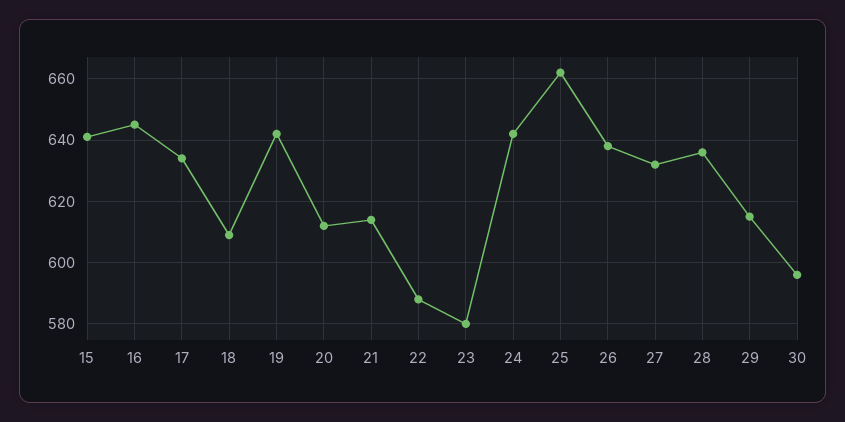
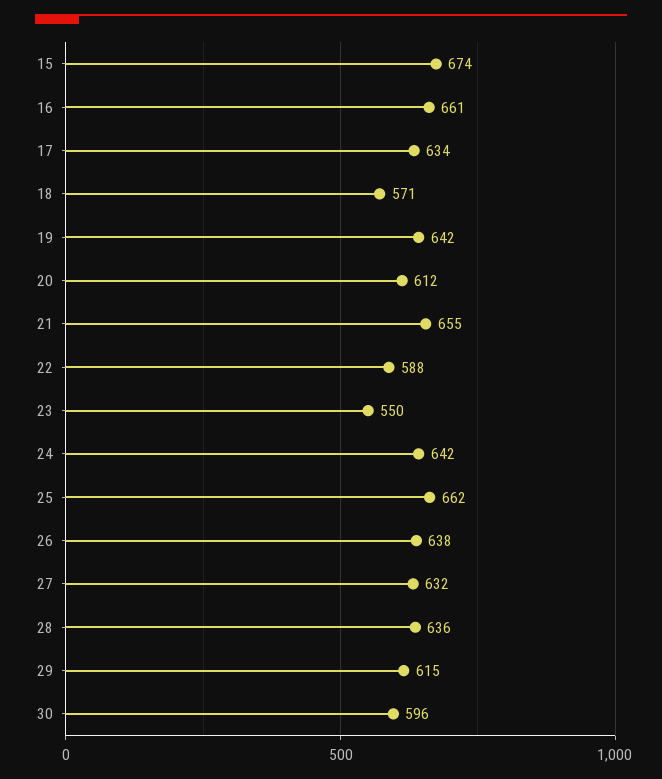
  {
-   "15": 640,
+   "15": 674,
-   "16": 645,
+   "16": 661,
    "17": 634,
-   "18": 610,
+   "18": 571,
    "19": 642,
    "20": 612,
-   "21": 615,
+   "21": 655,
    "22": 588,
-   "23": 580,
+   "23": 550,
    "24": 642,
    "25": 662,
    "26": 638,
    "27": 632,
    "28": 636,
    "29": 615,
    "30": 596
  }

